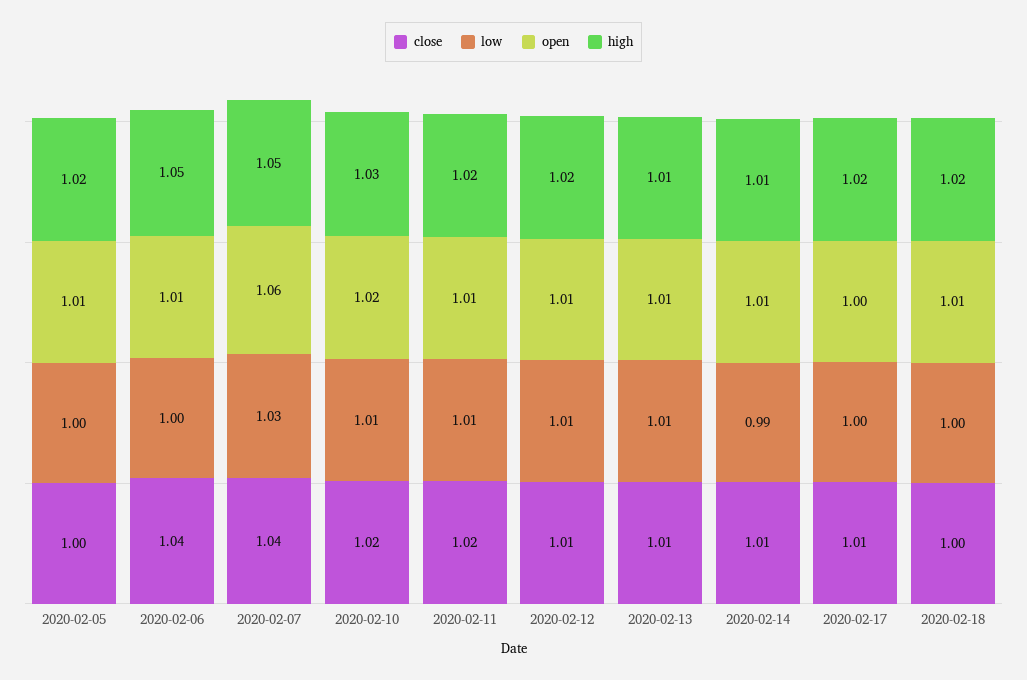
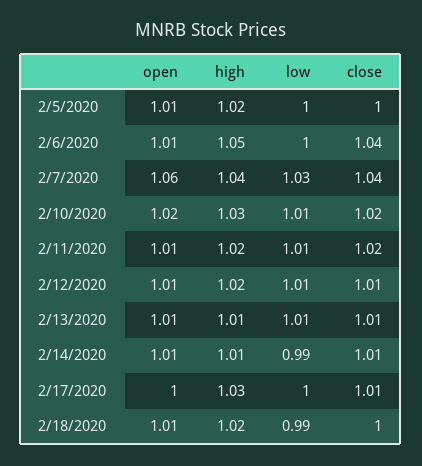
  {
    "close": {
      "2020-02-05": 1,
      "2020-02-06": 1.04,
      "2020-02-07": 1.04,
      "2020-02-10": 1.02,
      "2020-02-11": 1.02,
      "2020-02-12": 1.01,
      "2020-02-13": 1.01,
      "2020-02-14": 1.01,
      "2020-02-17": 1.01,
      "2020-02-18": 1
    },
    "low": {
      "2020-02-05": 1,
      "2020-02-06": 1,
      "2020-02-07": 1.03,
      "2020-02-10": 1.01,
      "2020-02-11": 1.01,
      "2020-02-12": 1.01,
      "2020-02-13": 1.01,
      "2020-02-14": 0.99,
      "2020-02-17": 1,
-     "2020-02-18": 1
+     "2020-02-18": 0.99
    },
    "open": {
      "2020-02-05": 1.01,
      "2020-02-06": 1.01,
      "2020-02-07": 1.06,
      "2020-02-10": 1.02,
      "2020-02-11": 1.01,
      "2020-02-12": 1.01,
      "2020-02-13": 1.01,
      "2020-02-14": 1.01,
      "2020-02-17": 1,
      "2020-02-18": 1.01
    },
    "high": {
      "2020-02-05": 1.02,
      "2020-02-06": 1.05,
-     "2020-02-07": 1.05,
+     "2020-02-07": 1.04,
      "2020-02-10": 1.03,
      "2020-02-11": 1.02,
      "2020-02-12": 1.02,
      "2020-02-13": 1.01,
      "2020-02-14": 1.01,
-     "2020-02-17": 1.02,
+     "2020-02-17": 1.03,
      "2020-02-18": 1.02
    }
  }

